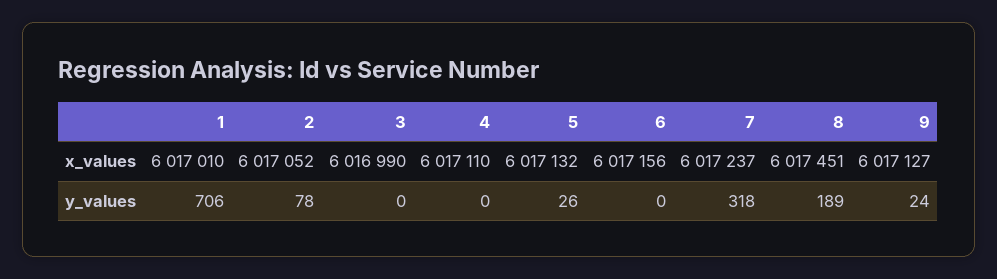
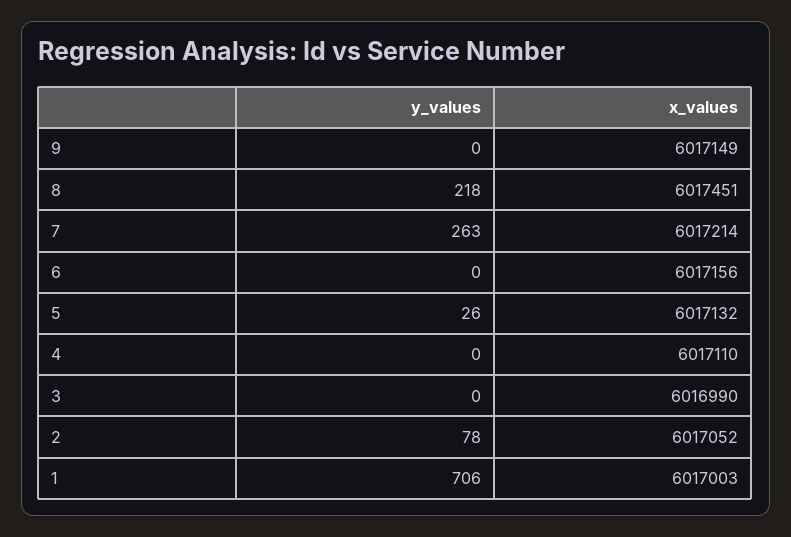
  {
    "1": {
-     "x_values": 6017010,
+     "x_values": 6017003,
      "y_values": 706
    },
    "2": {
      "x_values": 6017052,
      "y_values": 78
    },
    "3": {
      "x_values": 6016990,
      "y_values": 0
    },
    "4": {
      "x_values": 6017110,
      "y_values": 0
    },
    "5": {
      "x_values": 6017132,
      "y_values": 26
    },
    "6": {
      "x_values": 6017156,
      "y_values": 0
    },
    "7": {
-     "x_values": 6017237,
+     "x_values": 6017214,
-     "y_values": 318
+     "y_values": 263
    },
    "8": {
      "x_values": 6017451,
-     "y_values": 189
+     "y_values": 218
    },
    "9": {
-     "x_values": 6017127,
+     "x_values": 6017149,
-     "y_values": 24
+     "y_values": 0
    }
  }

